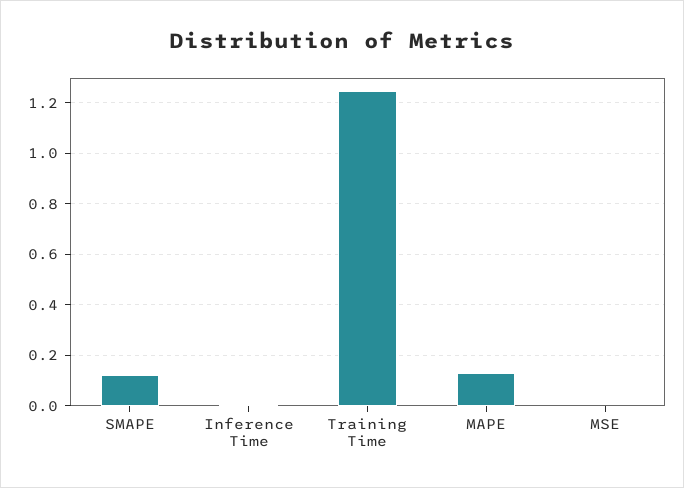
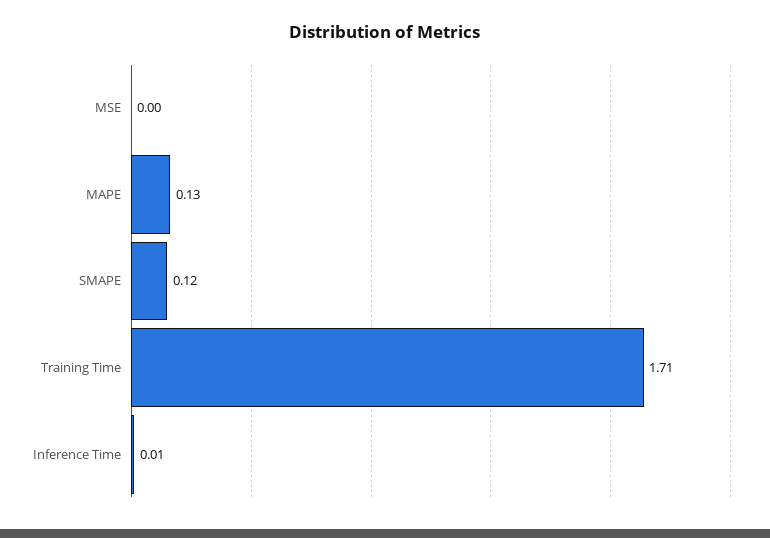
  {
    "SMAPE": 0.12,
    "Inference Time": 0.01,
-   "Training Time": 1.25,
+   "Training Time": 1.71,
    "MAPE": 0.13,
    "MSE": 0
  }

